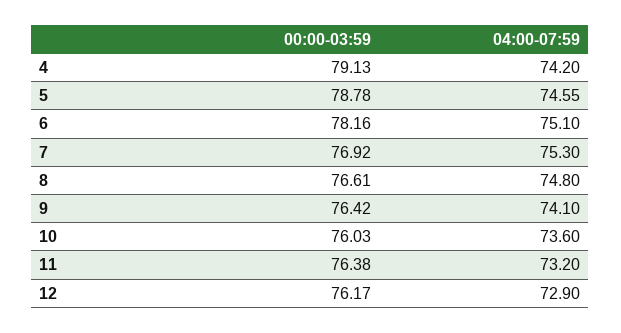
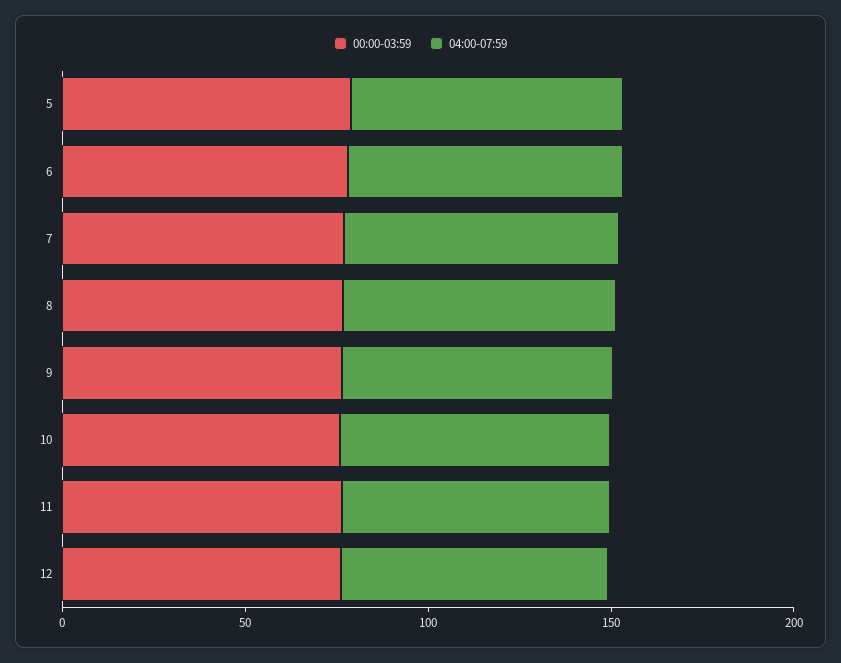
  {
    "00:00-03:59": {
-     "4": 79.13,
      "5": 78.78,
      "6": 78.16,
      "7": 76.92,
      "8": 76.61,
      "9": 76.42,
      "10": 76.03,
      "11": 76.38,
      "12": 76.17
    },
    "04:00-07:59": {
-     "4": 74.2,
      "5": 74.55,
      "6": 75.1,
      "7": 75.3,
      "8": 74.8,
      "9": 74.1,
      "10": 73.6,
      "11": 73.2,
      "12": 72.9
    }
  }

